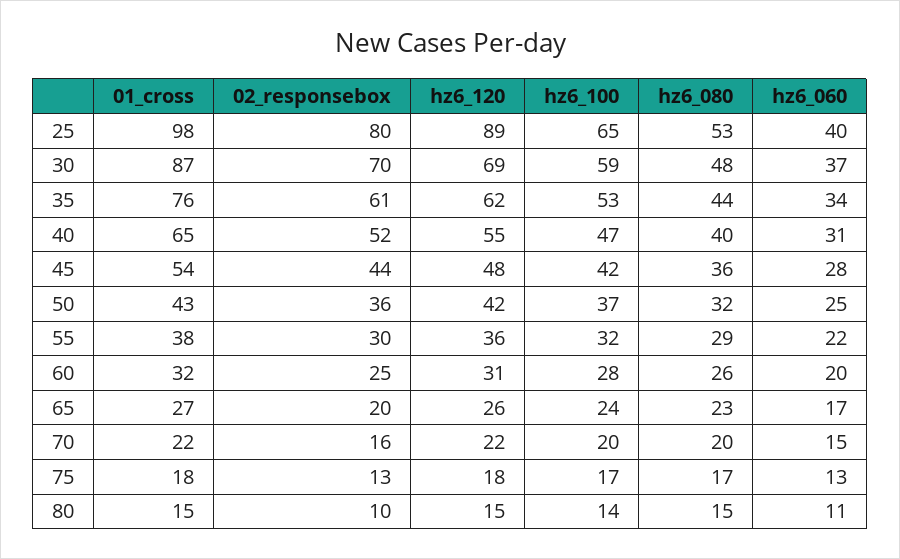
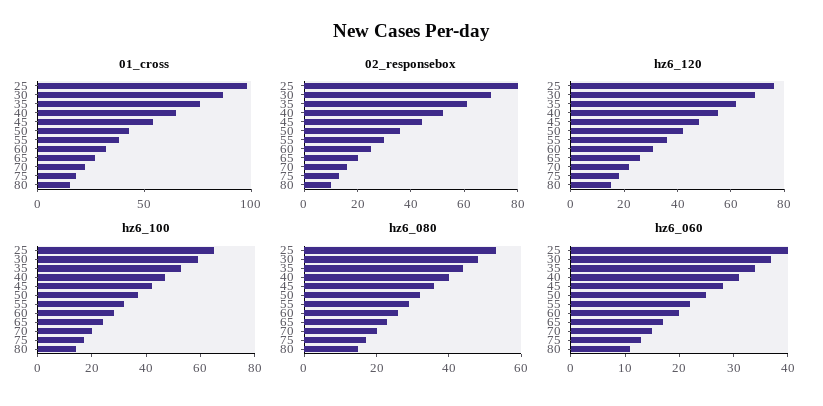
  {
    "01_cross": {
      "25": 98,
      "30": 87,
      "35": 76,
      "40": 65,
      "45": 54,
      "50": 43,
      "55": 38,
      "60": 32,
      "65": 27,
      "70": 22,
      "75": 18,
      "80": 15
    },
    "02_responsebox": {
      "25": 80,
      "30": 70,
      "35": 61,
      "40": 52,
      "45": 44,
      "50": 36,
      "55": 30,
      "60": 25,
      "65": 20,
      "70": 16,
      "75": 13,
      "80": 10
    },
    "hz6_120": {
-     "25": 89,
+     "25": 75,
      "30": 69,
      "35": 62,
      "40": 55,
      "45": 48,
      "50": 42,
      "55": 36,
      "60": 31,
      "65": 26,
      "70": 22,
      "75": 18,
      "80": 15
    },
    "hz6_100": {
      "25": 65,
      "30": 59,
      "35": 53,
      "40": 47,
      "45": 42,
      "50": 37,
      "55": 32,
      "60": 28,
      "65": 24,
      "70": 20,
      "75": 17,
      "80": 14
    },
    "hz6_080": {
      "25": 53,
      "30": 48,
      "35": 44,
      "40": 40,
      "45": 36,
      "50": 32,
      "55": 29,
      "60": 26,
      "65": 23,
      "70": 20,
      "75": 17,
      "80": 15
    },
    "hz6_060": {
      "25": 40,
      "30": 37,
      "35": 34,
      "40": 31,
      "45": 28,
      "50": 25,
      "55": 22,
      "60": 20,
      "65": 17,
      "70": 15,
      "75": 13,
      "80": 11
    }
  }

